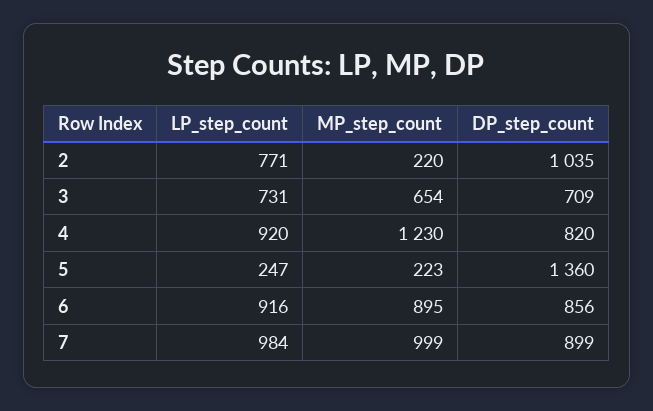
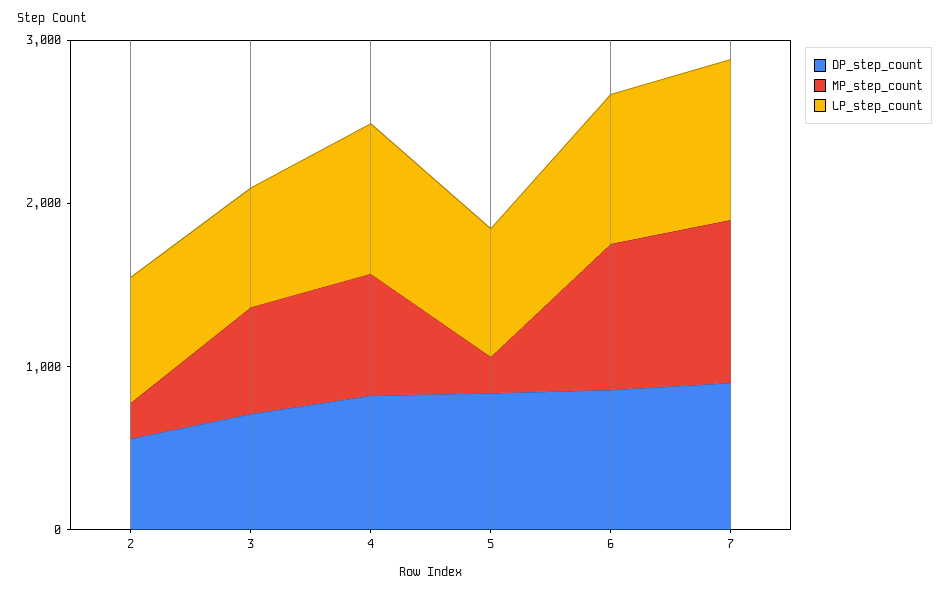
  {
    "LP_step_count": {
      "2": 771,
      "3": 731,
      "4": 920,
-     "5": 247,
+     "5": 800,
      "6": 916,
      "7": 984
    },
    "MP_step_count": {
      "2": 220,
      "3": 654,
-     "4": 1230,
+     "4": 800,
      "5": 223,
      "6": 895,
      "7": 999
    },
    "DP_step_count": {
-     "2": 1035,
+     "2": 600,
      "3": 709,
      "4": 820,
-     "5": 1360,
+     "5": 800,
      "6": 856,
      "7": 899
    }
  }

